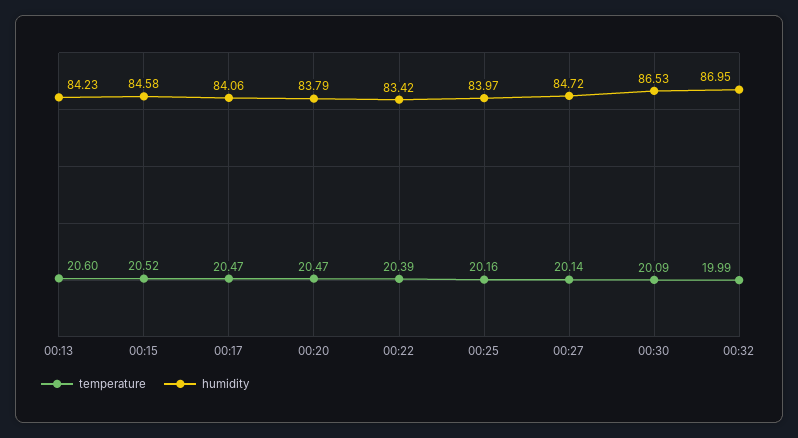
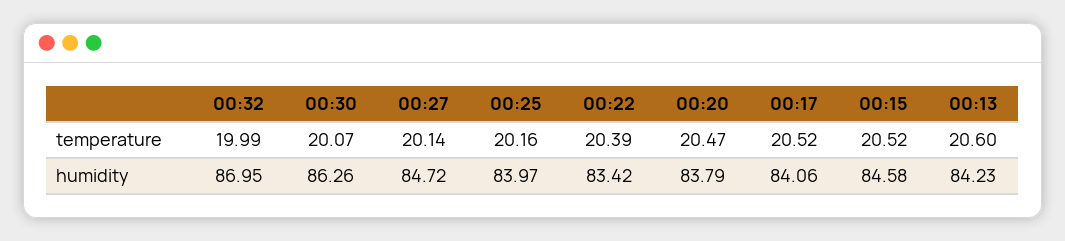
  {
    "temperature": {
      "00:13": 20.6,
      "00:15": 20.52,
-     "00:17": 20.47,
+     "00:17": 20.52,
      "00:20": 20.47,
      "00:22": 20.39,
      "00:25": 20.16,
      "00:27": 20.14,
-     "00:30": 20.09,
+     "00:30": 20.07,
      "00:32": 19.99
    },
    "humidity": {
      "00:13": 84.23,
      "00:15": 84.58,
      "00:17": 84.06,
      "00:20": 83.79,
      "00:22": 83.42,
      "00:25": 83.97,
      "00:27": 84.72,
-     "00:30": 86.53,
+     "00:30": 86.26,
      "00:32": 86.95
    }
  }

